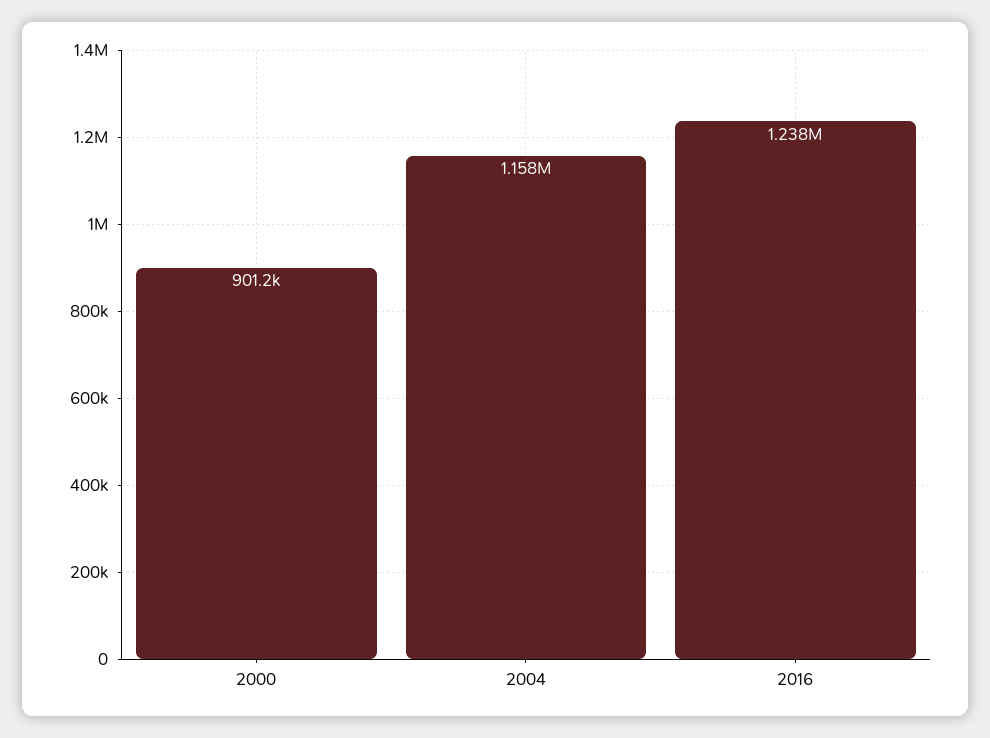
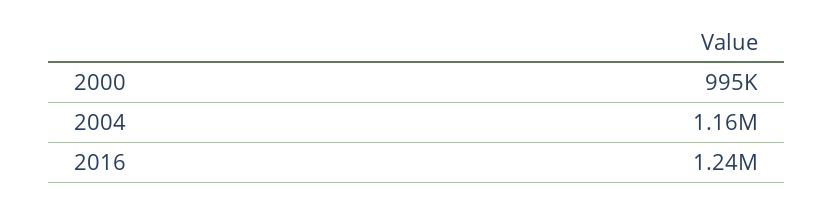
  {
-   "2000": 901200,
+   "2000": 995000,
    "2004": 1158000,
    "2016": 1238000
  }

